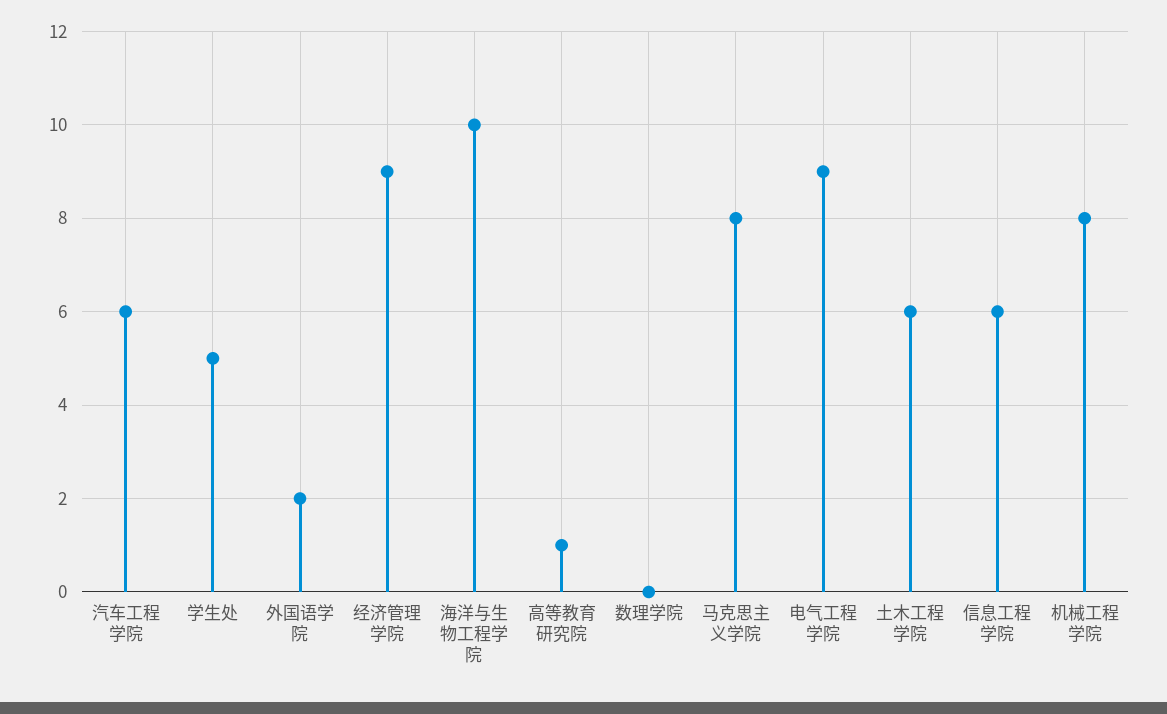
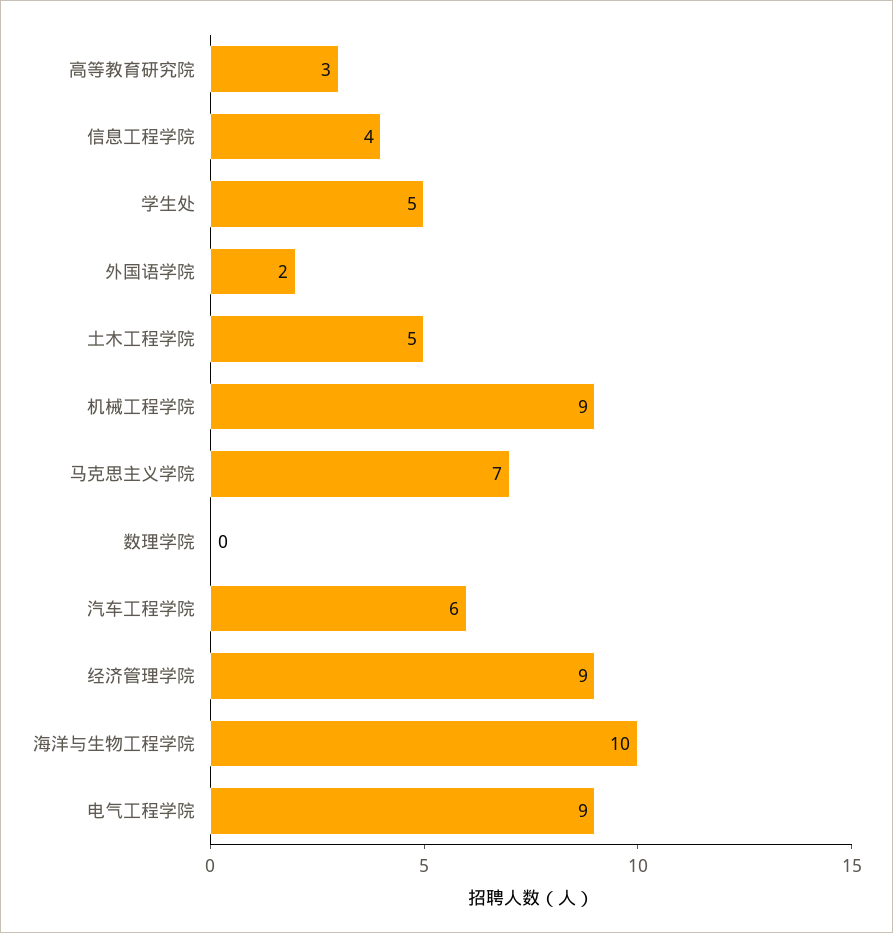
  {
    "汽车工程学院": 6,
    "学生处": 5,
    "外国语学院": 2,
    "经济管理学院": 9,
    "海洋与生物工程学院": 10,
-   "高等教育研究院": 1,
+   "高等教育研究院": 3,
    "数理学院": 0,
-   "马克思主义学院": 8,
+   "马克思主义学院": 7,
    "电气工程学院": 9,
-   "土木工程学院": 6,
+   "土木工程学院": 5,
-   "信息工程学院": 6,
+   "信息工程学院": 4,
-   "机械工程学院": 8
+   "机械工程学院": 9
  }

